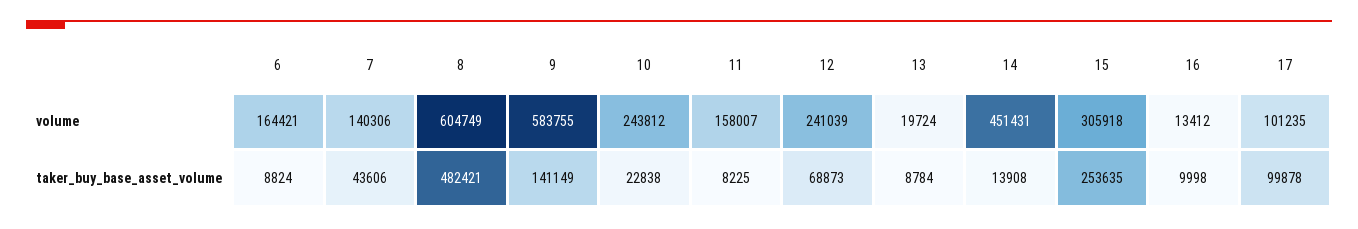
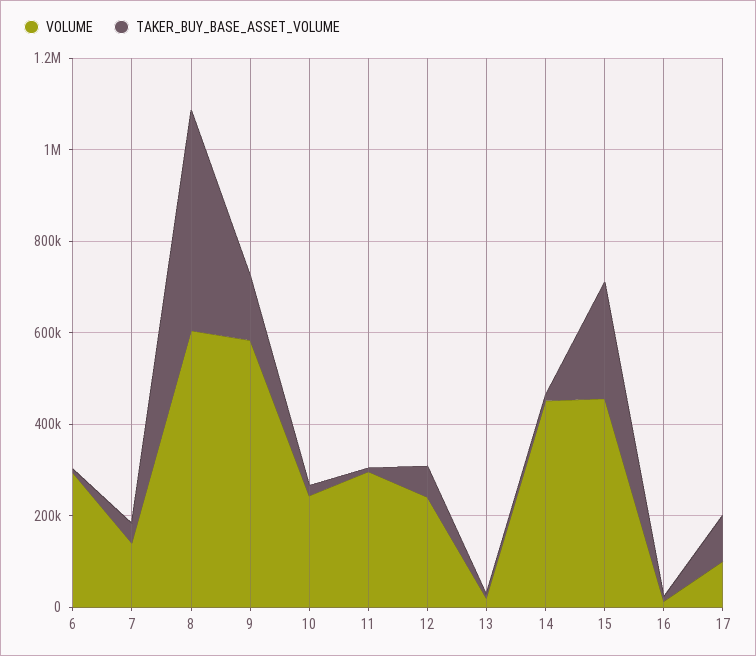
  {
    "volume": {
-     "6": 164421,
+     "6": 300000,
      "7": 140306,
      "8": 604749,
      "9": 583755,
      "10": 243812,
-     "11": 158007,
+     "11": 300000,
      "12": 241039,
      "13": 19724,
      "14": 451431,
-     "15": 305918,
+     "15": 450000,
      "16": 13412,
      "17": 101235
    },
    "taker_buy_base_asset_volume": {
      "6": 8824,
      "7": 43606,
      "8": 482421,
      "9": 141149,
      "10": 22838,
      "11": 8225,
      "12": 68873,
      "13": 8784,
      "14": 13908,
      "15": 253635,
      "16": 9998,
      "17": 99878
    }
  }

